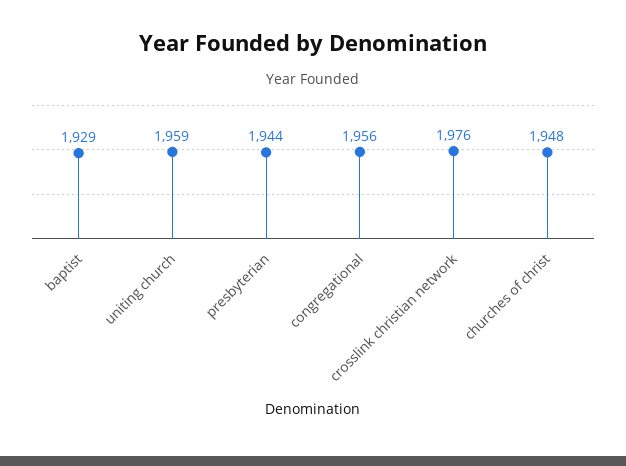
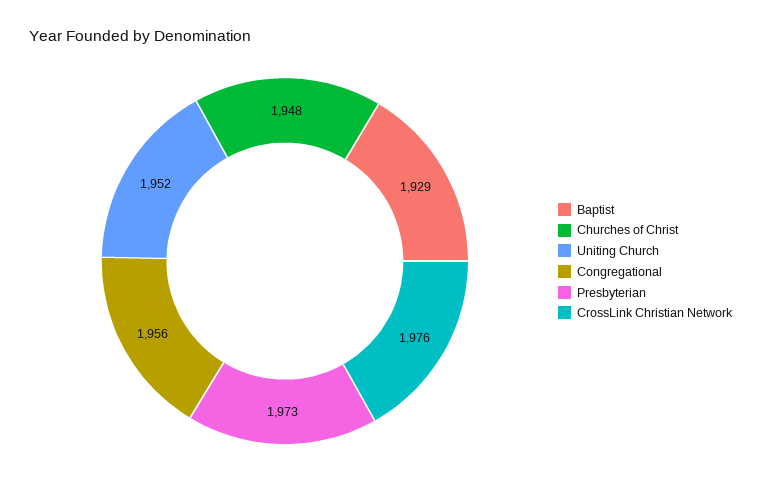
  {
    "baptist": 1929,
-   "uniting church": 1959,
+   "uniting church": 1952,
-   "presbyterian": 1944,
+   "presbyterian": 1973,
    "congregational": 1956,
    "crosslink christian network": 1976,
    "churches of christ": 1948
  }

